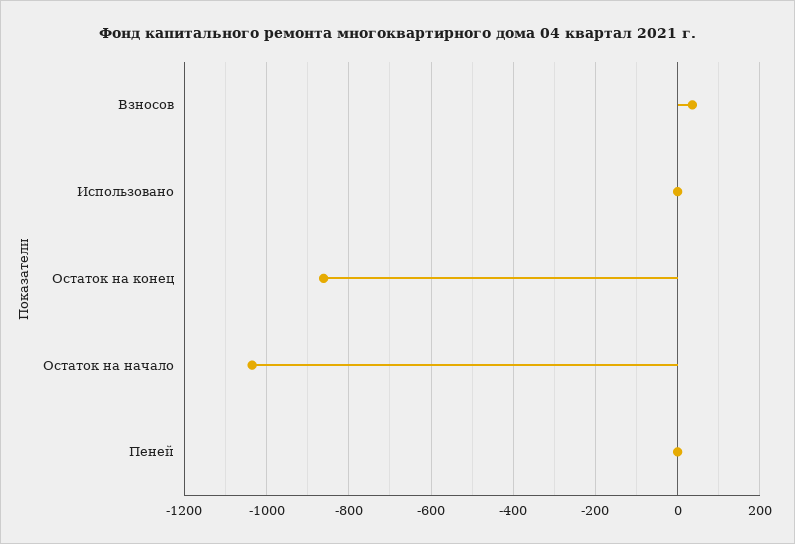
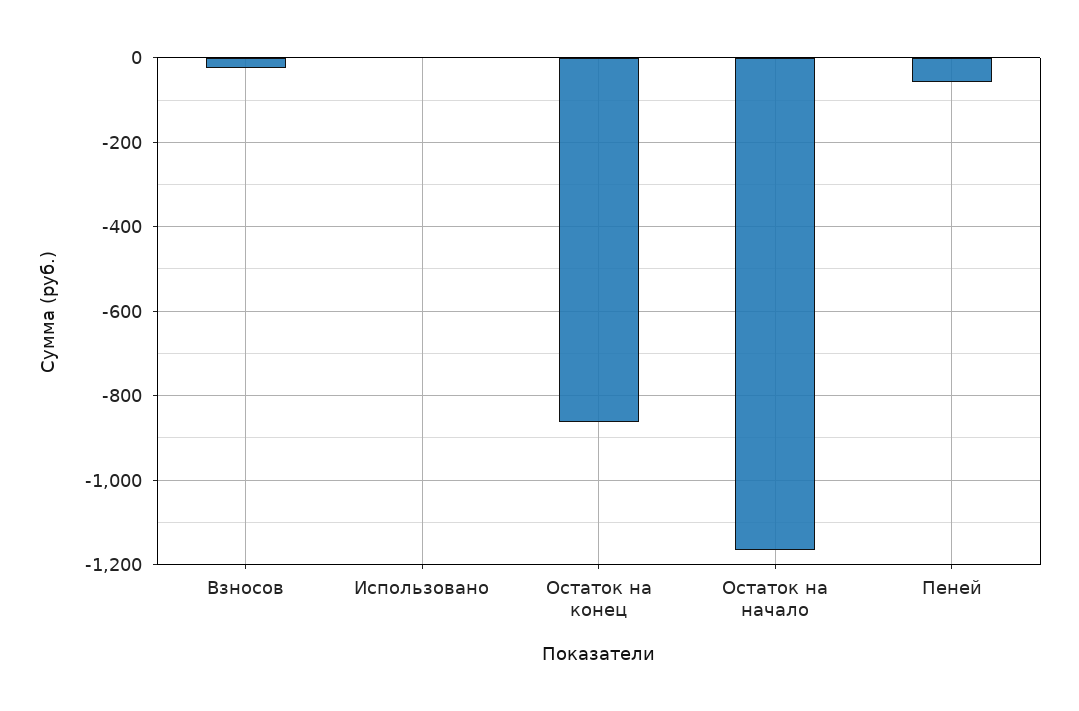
  {
-   "Взносов": 40,
+   "Взносов": -20,
    "Использовано": 0,
    "Остаток на конец": -860,
-   "Остаток на начало": -1040,
+   "Остаток на начало": -1160,
-   "Пеней": 0
+   "Пеней": -60
  }

